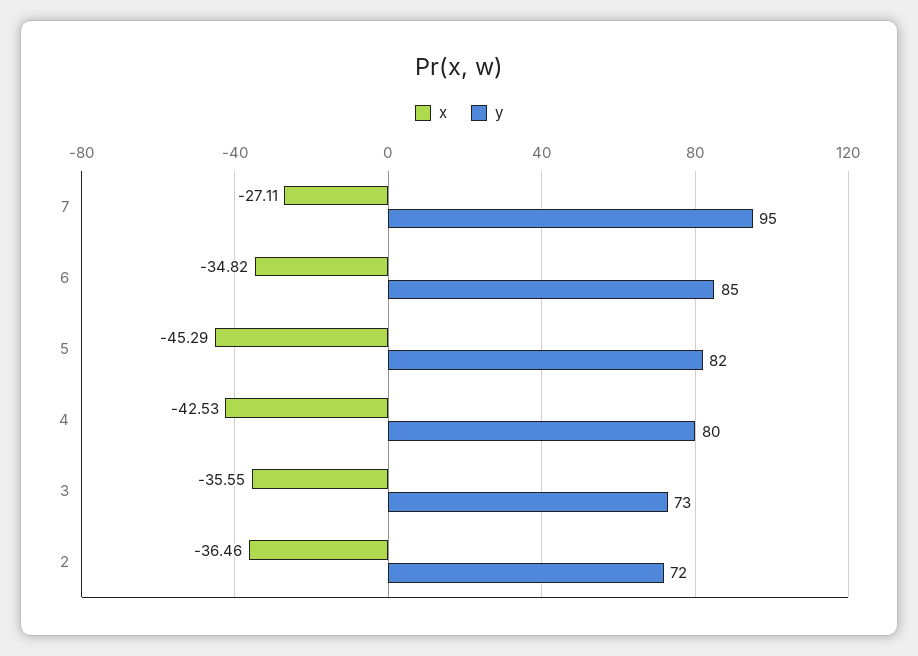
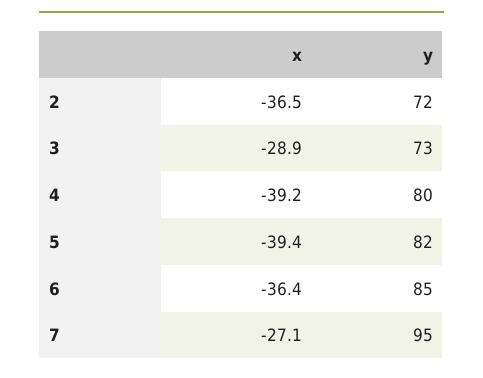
  {
    "x": {
      "7": -27.11,
-     "6": -34.82,
+     "6": -36.4,
-     "5": -45.29,
+     "5": -39.4,
-     "4": -42.53,
+     "4": -39.2,
-     "3": -35.55,
+     "3": -28.9,
      "2": -36.46
    },
    "y": {
      "7": 95,
      "6": 85,
      "5": 82,
      "4": 80,
      "3": 73,
      "2": 72
    }
  }

